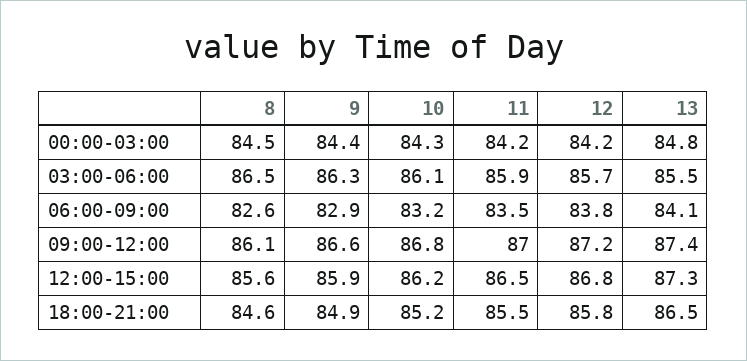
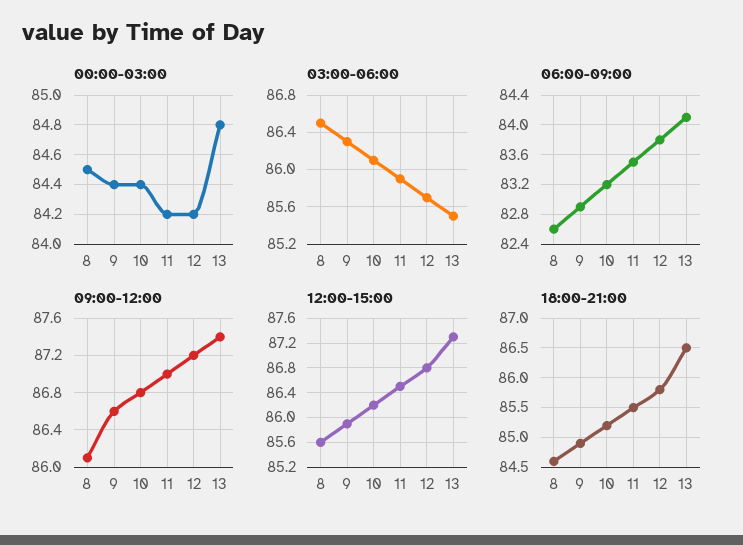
  {
    "00:00-03:00": {
      "8": 84.5,
      "9": 84.4,
-     "10": 84.3,
+     "10": 84.4,
      "11": 84.2,
      "12": 84.2,
      "13": 84.8
    },
    "03:00-06:00": {
      "8": 86.5,
      "9": 86.3,
      "10": 86.1,
      "11": 85.9,
      "12": 85.7,
      "13": 85.5
    },
    "06:00-09:00": {
      "8": 82.6,
      "9": 82.9,
      "10": 83.2,
      "11": 83.5,
      "12": 83.8,
      "13": 84.1
    },
    "09:00-12:00": {
      "8": 86.1,
      "9": 86.6,
      "10": 86.8,
      "11": 87,
      "12": 87.2,
      "13": 87.4
    },
    "12:00-15:00": {
      "8": 85.6,
      "9": 85.9,
      "10": 86.2,
      "11": 86.5,
      "12": 86.8,
      "13": 87.3
    },
    "18:00-21:00": {
      "8": 84.6,
      "9": 84.9,
      "10": 85.2,
      "11": 85.5,
      "12": 85.8,
      "13": 86.5
    }
  }

